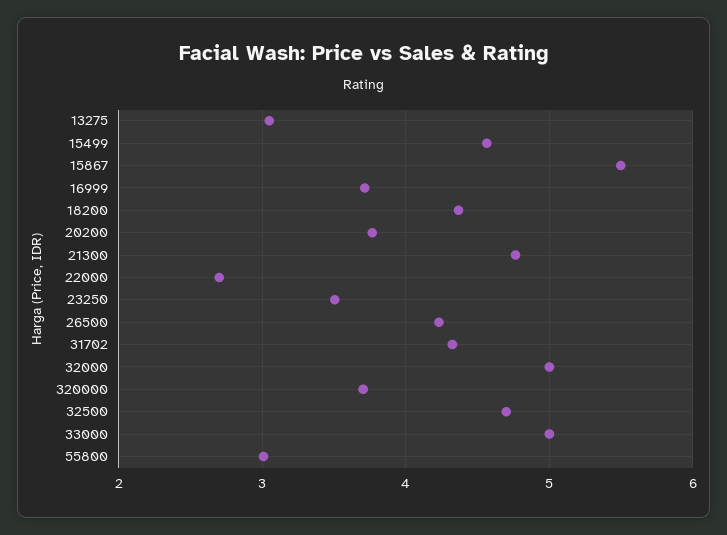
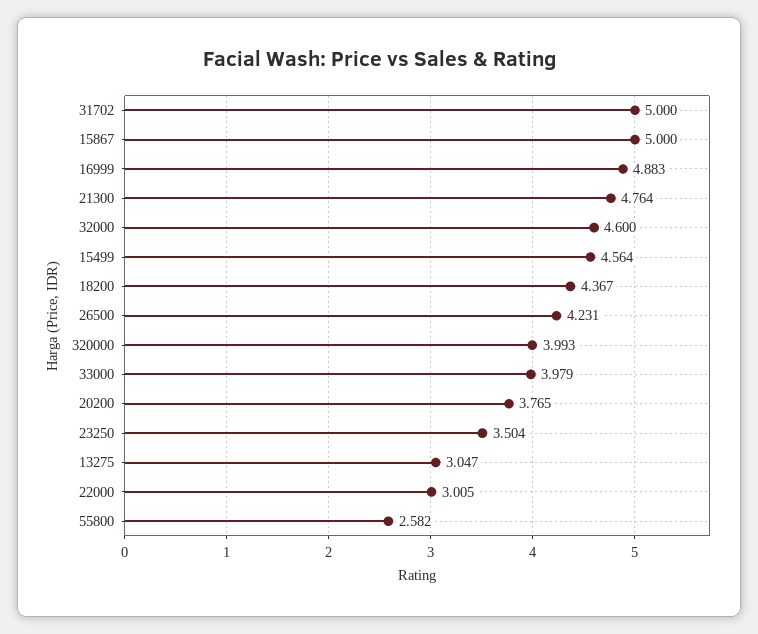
  {
    "13275": 3.047,
    "15499": 4.564,
-   "15867": 5.5,
+   "15867": 5,
-   "16999": 3.7,
+   "16999": 4.883,
    "18200": 4.367,
    "20200": 3.765,
    "21300": 4.764,
-   "22000": 2.7,
+   "22000": 3.005,
    "23250": 3.504,
    "26500": 4.231,
-   "31702": 4.3,
+   "31702": 5,
-   "32000": 5,
+   "32000": 4.6,
-   "320000": 3.7,
+   "320000": 3.993,
-   "32500": 4.7,
-   "33000": 5,
+   "33000": 3.979,
-   "55800": 3
+   "55800": 2.582
  }

